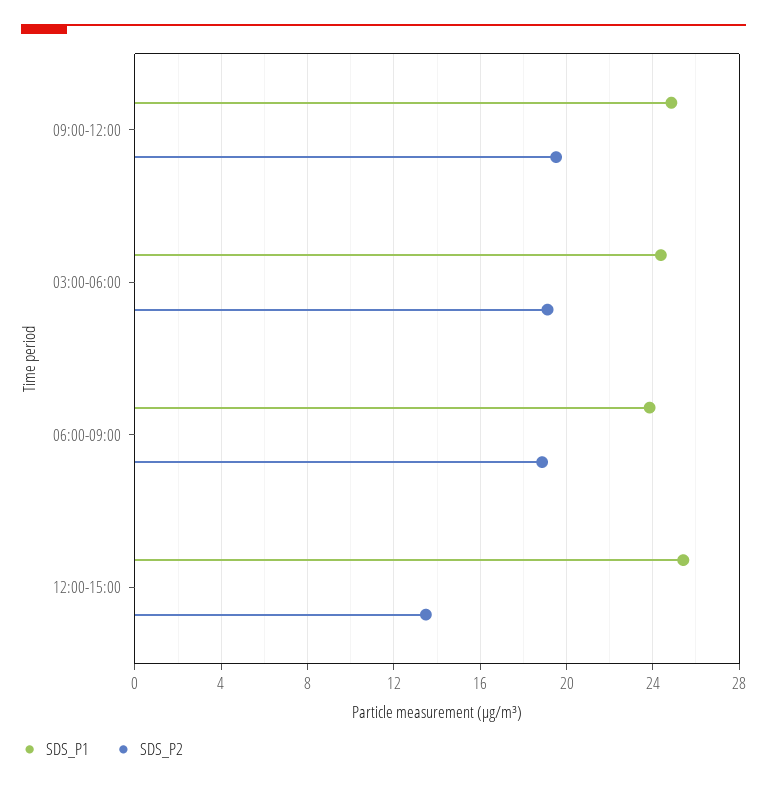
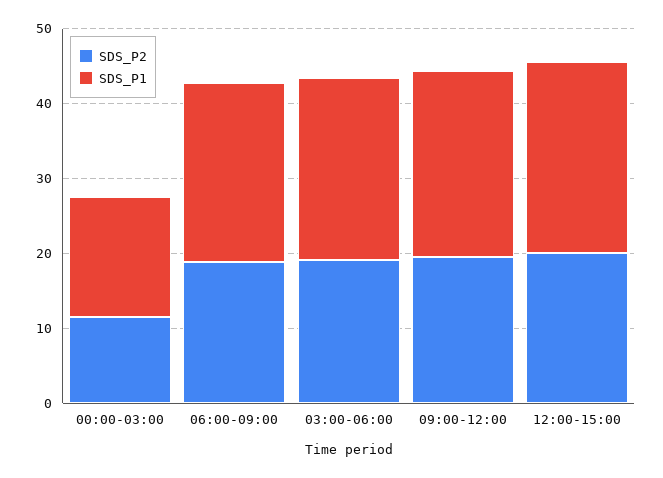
  {
    "SDS_P1": {
      "09:00-12:00": 25,
      "03:00-06:00": 24.5,
      "06:00-09:00": 24,
-     "12:00-15:00": 25.5
+     "12:00-15:00": 25.5,
+     "00:00-03:00": 16
    },
    "SDS_P2": {
      "09:00-12:00": 19.5,
      "03:00-06:00": 19,
      "06:00-09:00": 19,
-     "12:00-15:00": 13.5
+     "12:00-15:00": 20,
+     "00:00-03:00": 12
    }
  }

